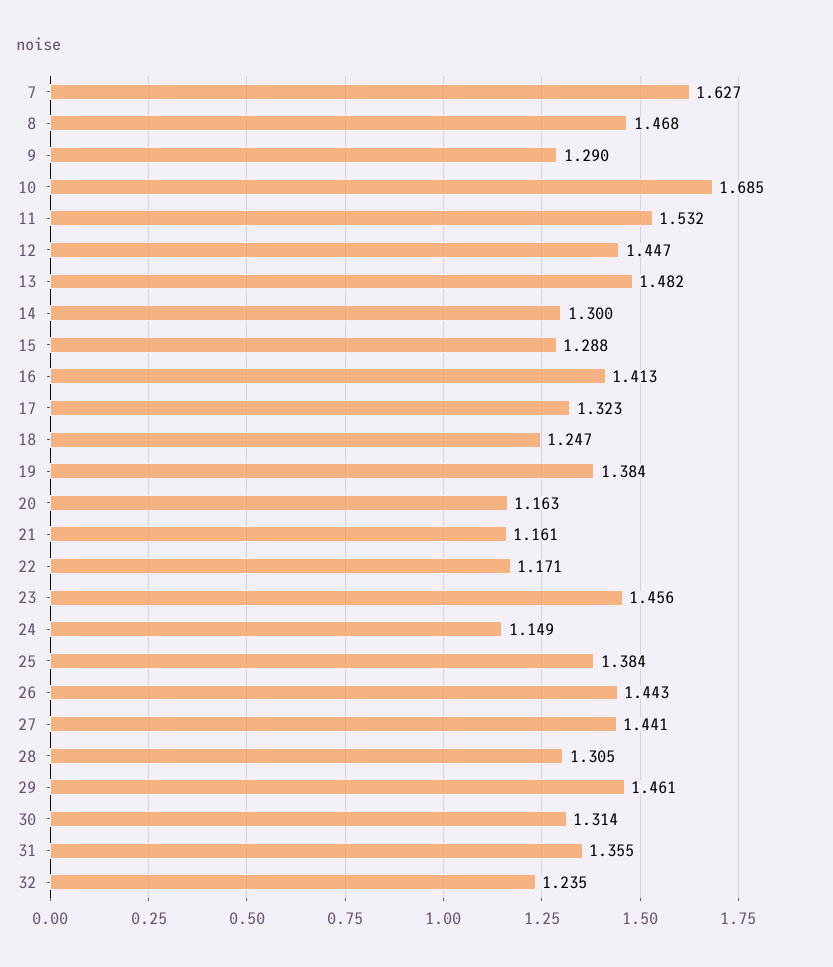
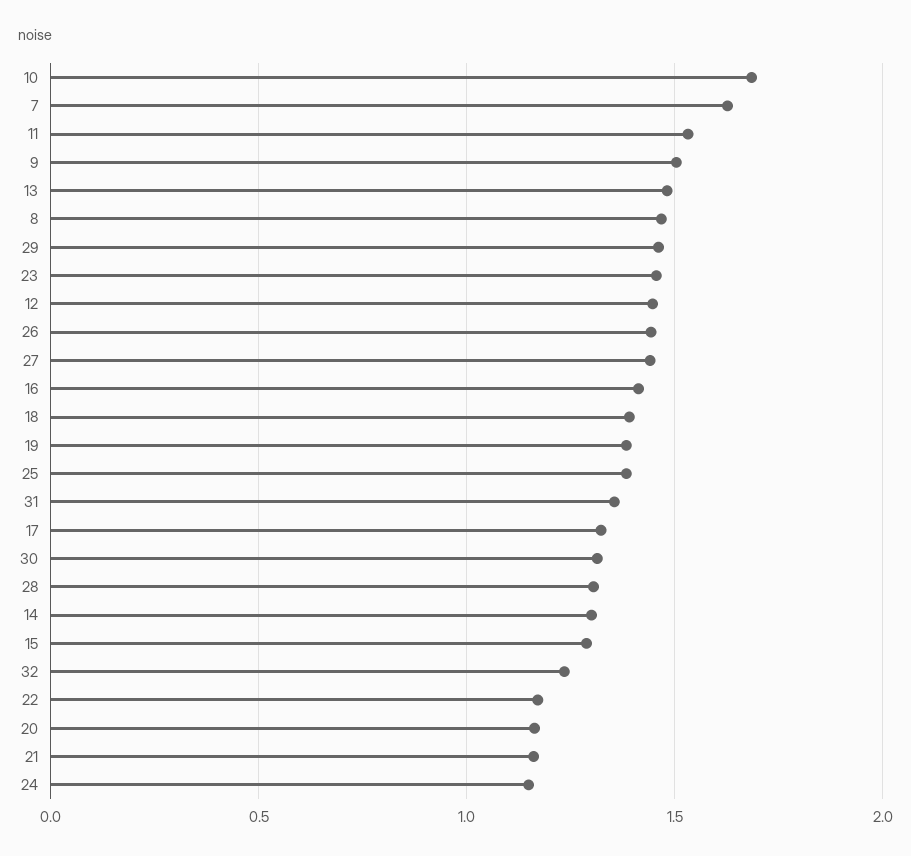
  {
    "7": 1.627,
    "8": 1.468,
-   "9": 1.29,
+   "9": 1.5,
    "10": 1.685,
    "11": 1.532,
    "12": 1.447,
    "13": 1.482,
    "14": 1.3,
    "15": 1.288,
    "16": 1.413,
    "17": 1.323,
-   "18": 1.247,
+   "18": 1.4,
    "19": 1.384,
    "20": 1.163,
    "21": 1.161,
    "22": 1.171,
    "23": 1.456,
    "24": 1.149,
    "25": 1.384,
    "26": 1.443,
    "27": 1.441,
    "28": 1.305,
    "29": 1.461,
    "30": 1.314,
    "31": 1.355,
    "32": 1.235
  }

